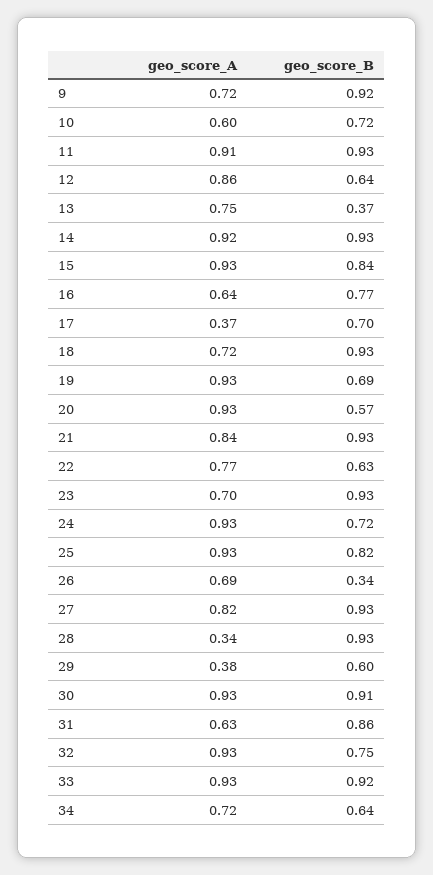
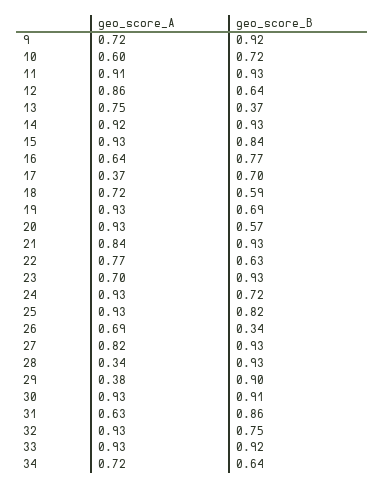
  {
    "geo_score_A": {
      "9": 0.72,
      "10": 0.6,
      "11": 0.91,
      "12": 0.86,
      "13": 0.75,
      "14": 0.92,
      "15": 0.93,
      "16": 0.64,
      "17": 0.37,
      "18": 0.72,
      "19": 0.93,
      "20": 0.93,
      "21": 0.84,
      "22": 0.77,
      "23": 0.7,
      "24": 0.93,
      "25": 0.93,
      "26": 0.69,
      "27": 0.82,
      "28": 0.34,
      "29": 0.38,
      "30": 0.93,
      "31": 0.63,
      "32": 0.93,
      "33": 0.93,
      "34": 0.72
    },
    "geo_score_B": {
      "9": 0.92,
      "10": 0.72,
      "11": 0.93,
      "12": 0.64,
      "13": 0.37,
      "14": 0.93,
      "15": 0.84,
      "16": 0.77,
      "17": 0.7,
-     "18": 0.93,
+     "18": 0.59,
      "19": 0.69,
      "20": 0.57,
      "21": 0.93,
      "22": 0.63,
      "23": 0.93,
      "24": 0.72,
      "25": 0.82,
      "26": 0.34,
      "27": 0.93,
      "28": 0.93,
-     "29": 0.6,
+     "29": 0.9,
      "30": 0.91,
      "31": 0.86,
      "32": 0.75,
      "33": 0.92,
      "34": 0.64
    }
  }

